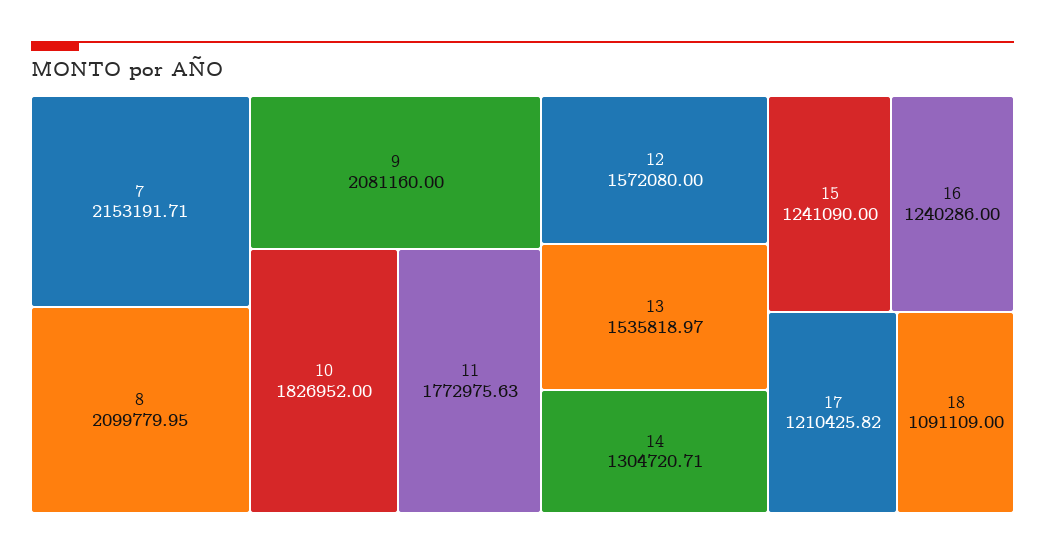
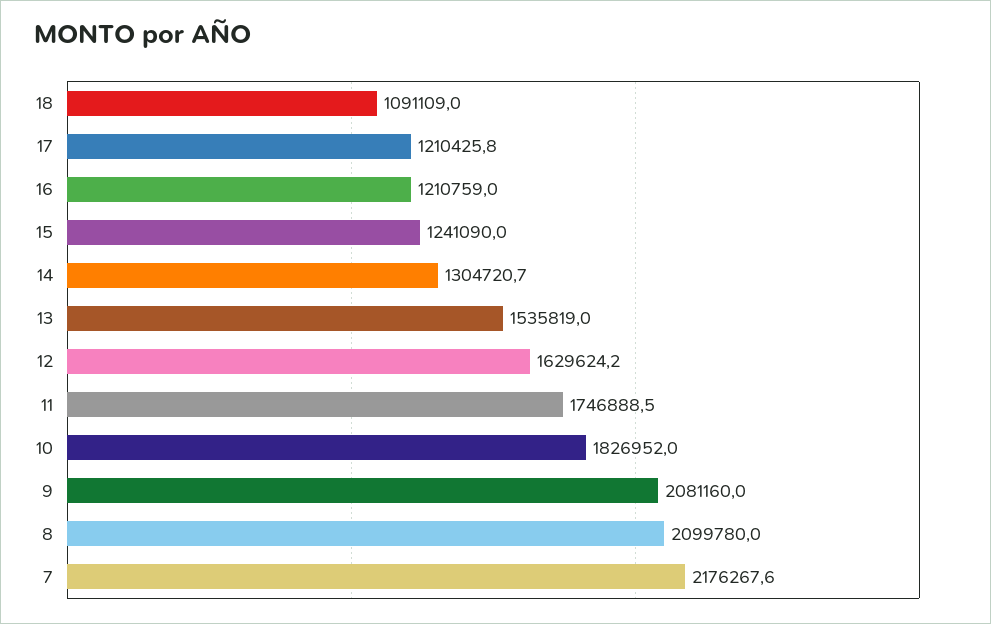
  {
-   "7": 2153191.71,
+   "7": 2176267.6,
    "8": 2099779.95,
    "9": 2081160,
    "10": 1826952,
-   "11": 1772975.63,
+   "11": 1746888.5,
-   "12": 1572080,
+   "12": 1629624.2,
    "13": 1535818.97,
    "14": 1304720.71,
    "15": 1241090,
-   "16": 1240286,
+   "16": 1210759,
    "17": 1210425.82,
    "18": 1091109
  }

